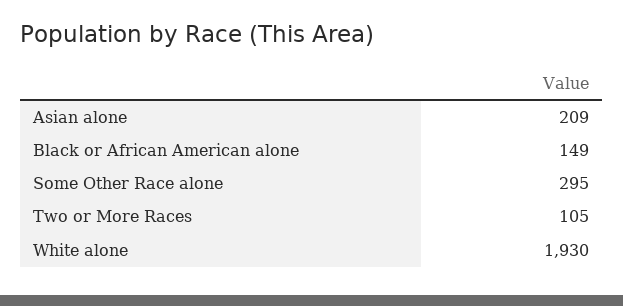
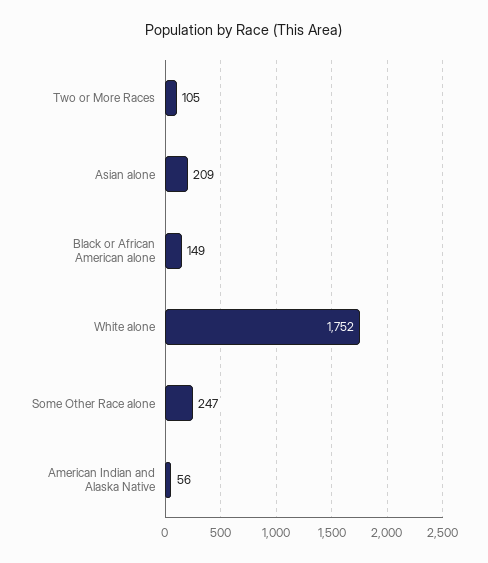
  {
    "Asian alone": 209,
    "Black or African American alone": 149,
-   "Some Other Race alone": 295,
+   "Some Other Race alone": 247,
    "Two or More Races": 105,
-   "White alone": 1930
+   "White alone": 1752,
+   "American Indian and Alaska Native": 56
  }

